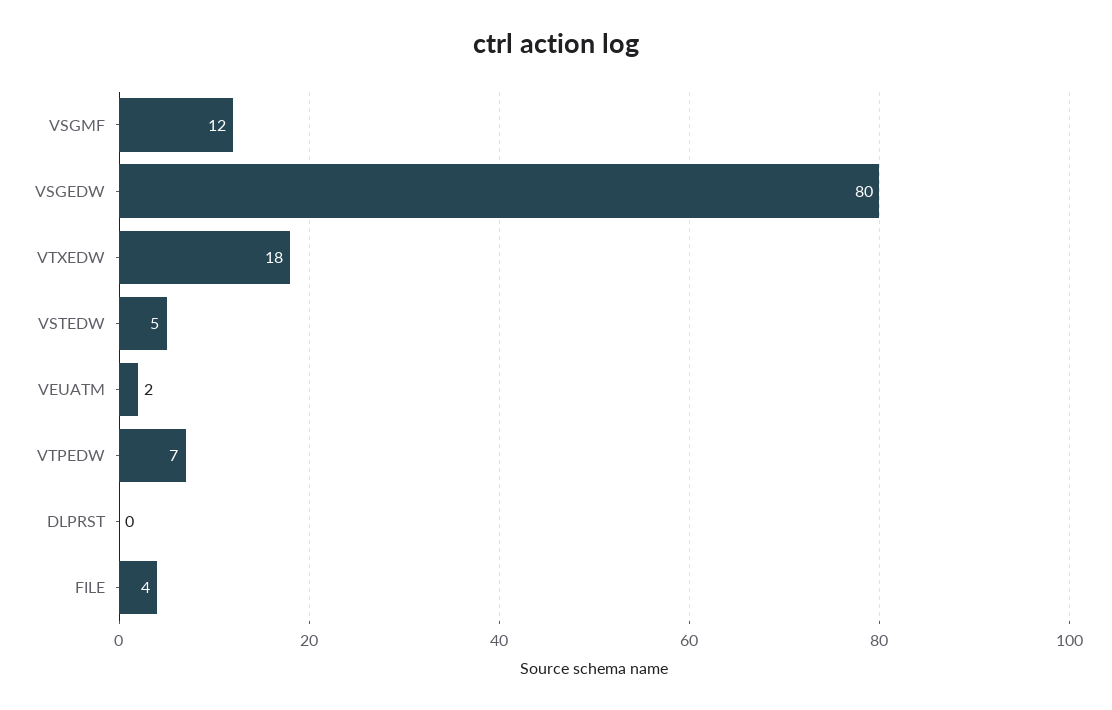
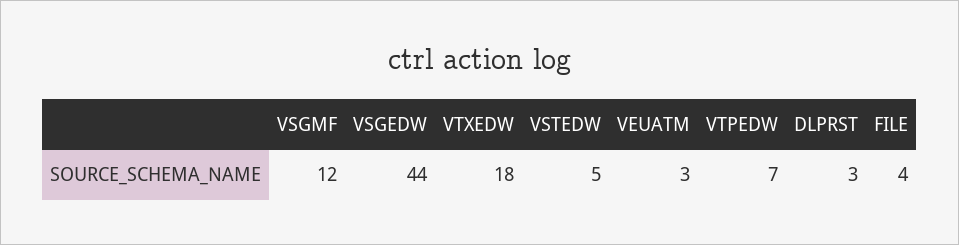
  {
    "VSGMF": 12,
-   "VSGEDW": 80,
+   "VSGEDW": 44,
    "VTXEDW": 18,
    "VSTEDW": 5,
-   "VEUATM": 2,
+   "VEUATM": 3,
    "VTPEDW": 7,
-   "DLPRST": 0,
+   "DLPRST": 3,
    "FILE": 4
  }

